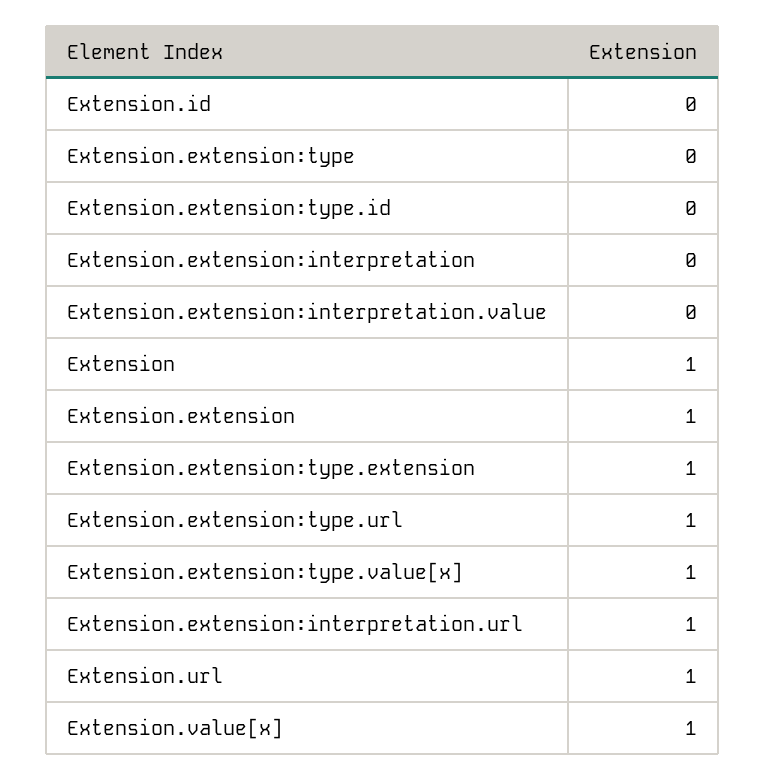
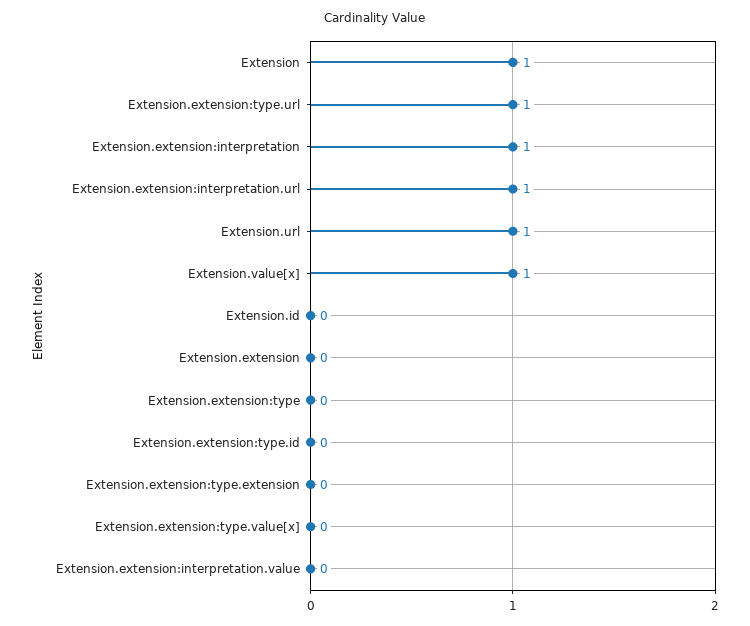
  {
    "Extension.id": 0,
    "Extension.extension:type": 0,
    "Extension.extension:type.id": 0,
-   "Extension.extension:interpretation": 0,
+   "Extension.extension:interpretation": 1,
    "Extension.extension:interpretation.value": 0,
    "Extension": 1,
-   "Extension.extension": 1,
+   "Extension.extension": 0,
-   "Extension.extension:type.extension": 1,
+   "Extension.extension:type.extension": 0,
    "Extension.extension:type.url": 1,
-   "Extension.extension:type.value[x]": 1,
+   "Extension.extension:type.value[x]": 0,
    "Extension.extension:interpretation.url": 1,
    "Extension.url": 1,
    "Extension.value[x]": 1
  }

